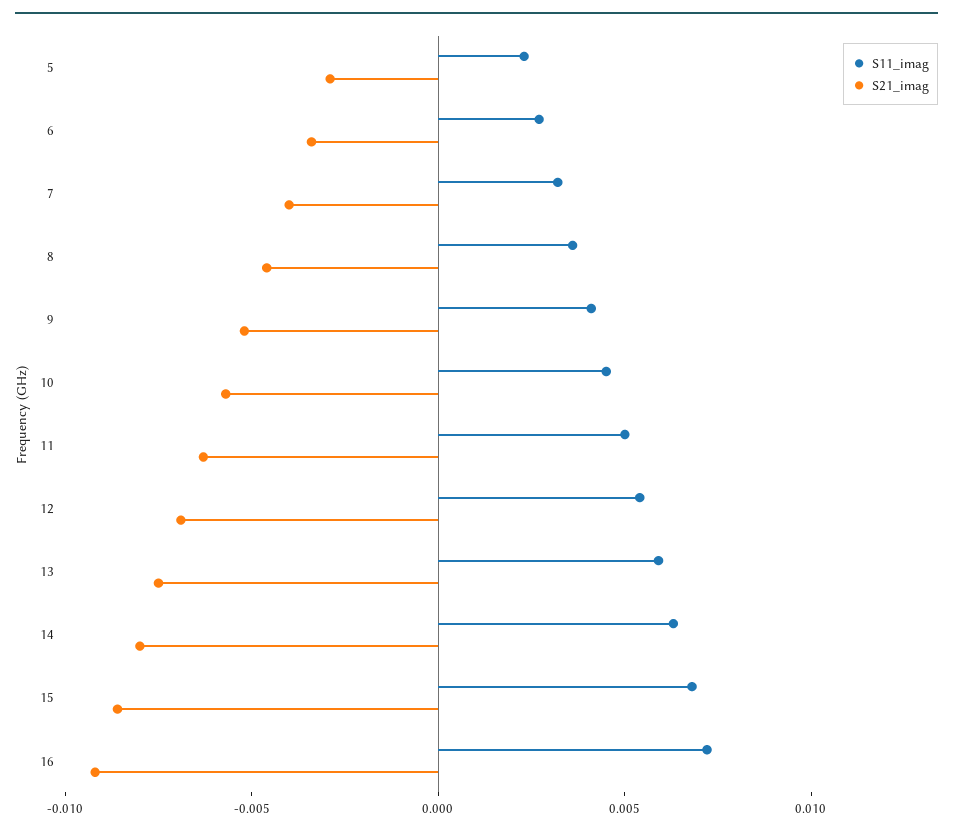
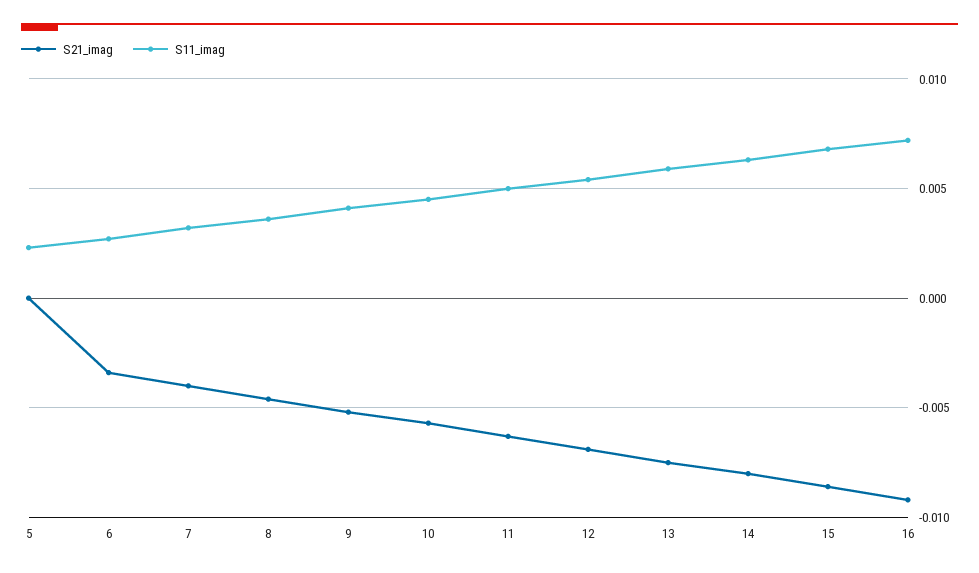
  {
    "S11_imag": {
      "5": 0.0025,
      "6": 0.0025,
      "7": 0.003,
      "8": 0.0035,
      "9": 0.004,
      "10": 0.0045,
      "11": 0.005,
      "12": 0.0055,
      "13": 0.006,
      "14": 0.0065,
      "15": 0.007,
      "16": 0.007
    },
    "S21_imag": {
-     "5": -0.003,
+     "5": 0,
      "6": -0.0035,
      "7": -0.004,
      "8": -0.0045,
      "9": -0.005,
      "10": -0.0055,
      "11": -0.0065,
      "12": -0.007,
      "13": -0.0075,
      "14": -0.008,
      "15": -0.0085,
      "16": -0.009
    }
  }

